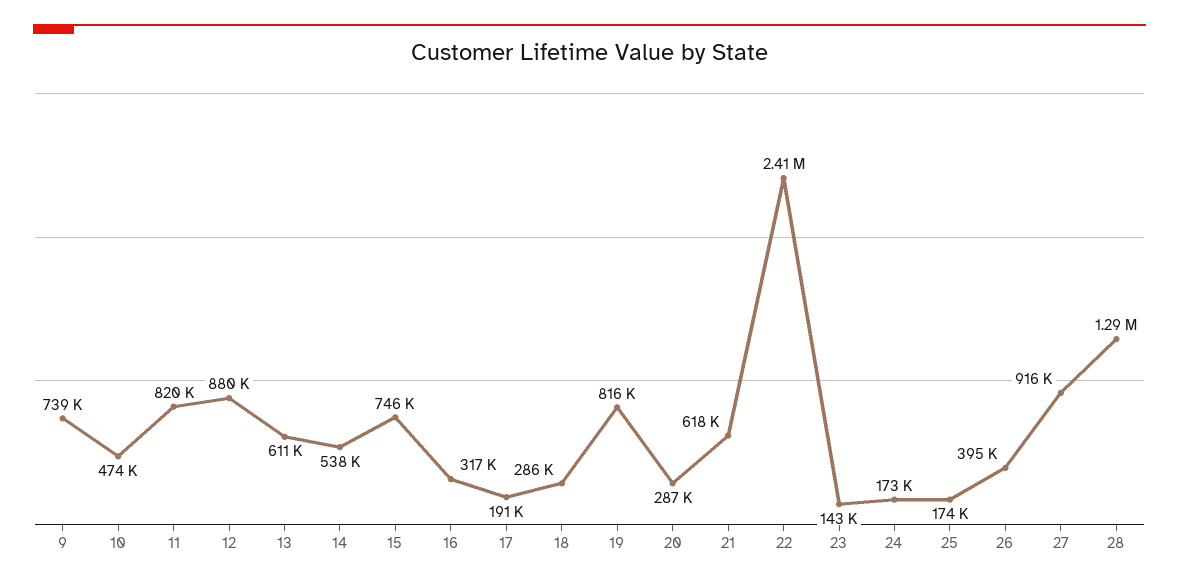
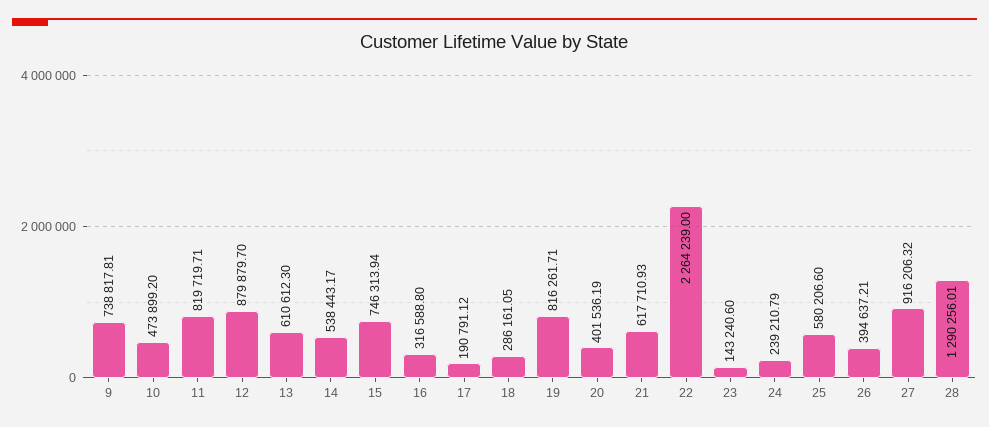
  {
    "9": 738817.81,
    "10": 473899.2,
    "11": 819719.71,
    "12": 879879.7,
    "13": 610612.3,
    "14": 538443.17,
    "15": 746313.94,
    "16": 316588.8,
    "17": 190791.12,
    "18": 286161.05,
    "19": 816261.71,
-   "20": 287000,
+   "20": 401536.19,
    "21": 617710.93,
-   "22": 2410000,
+   "22": 2264239,
    "23": 143240.6,
-   "24": 173000,
+   "24": 239210.79,
-   "25": 174000,
+   "25": 580206.6,
    "26": 394637.21,
    "27": 916206.32,
    "28": 1290256.01
  }

